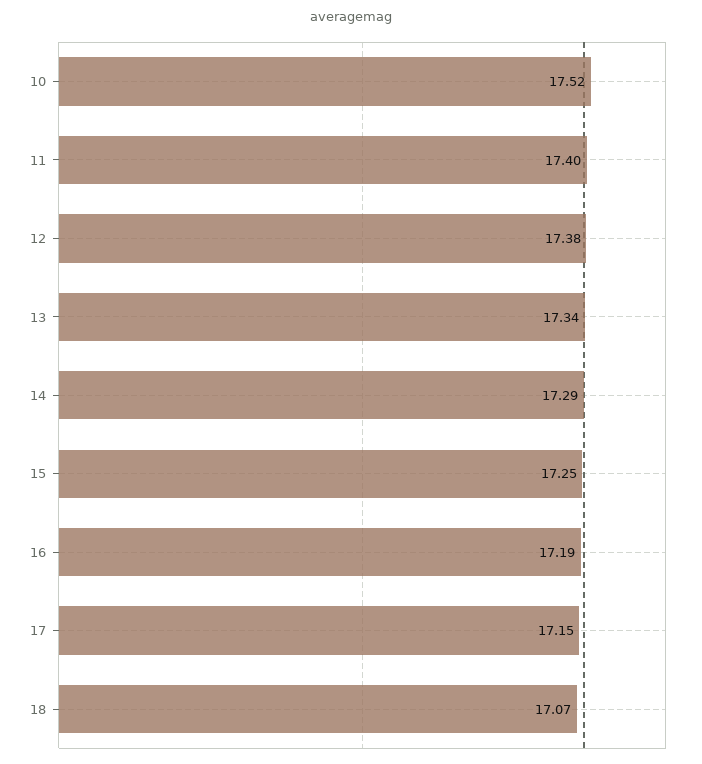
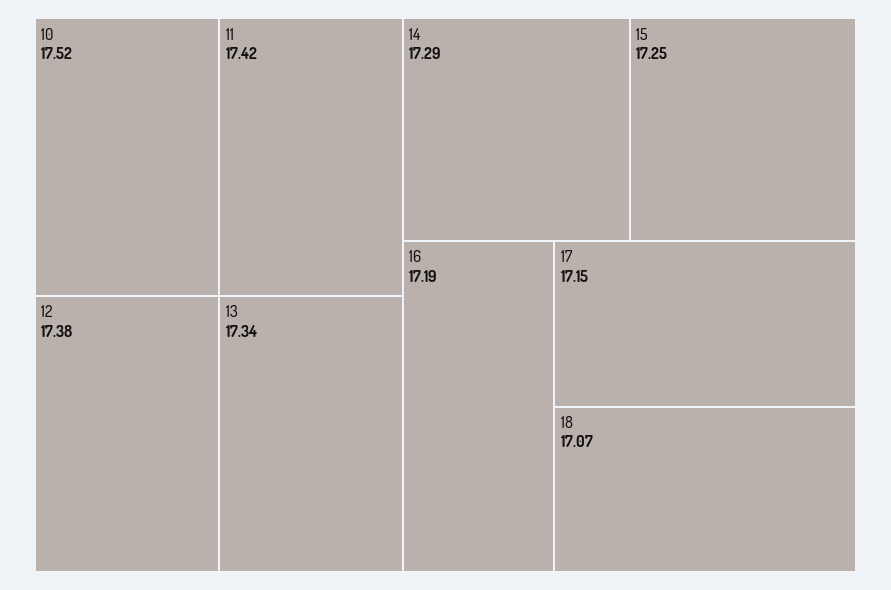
  {
    "10": 17.52,
-   "11": 17.4,
+   "11": 17.42,
    "12": 17.38,
    "13": 17.34,
    "14": 17.29,
    "15": 17.25,
    "16": 17.19,
    "17": 17.15,
    "18": 17.07
  }

